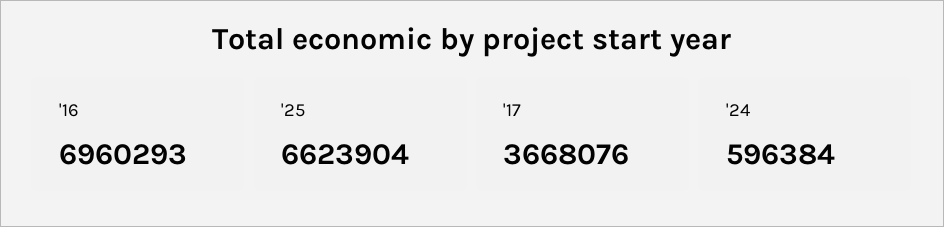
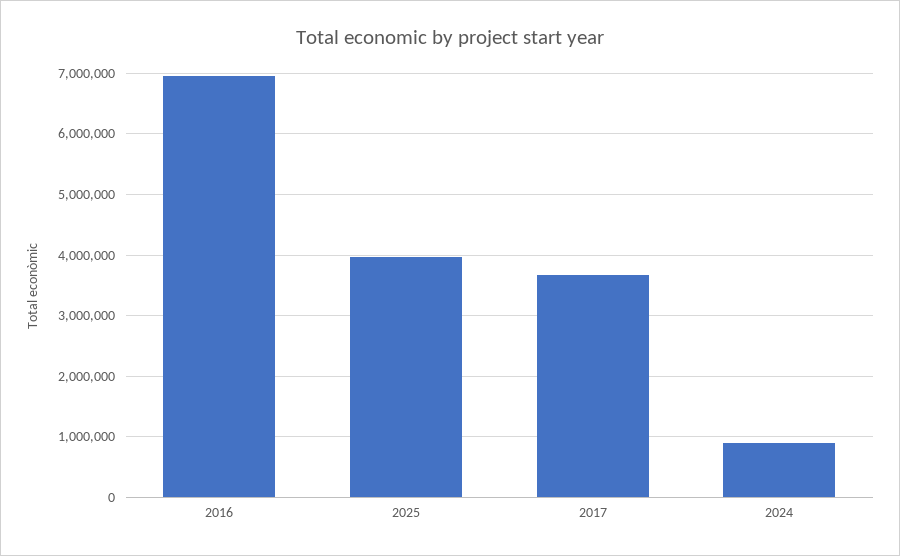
  {
    "'16": 6960293,
-   "'25": 6623904,
+   "'25": 4000000,
    "'17": 3668076,
-   "'24": 596384
+   "'24": 900000
  }

